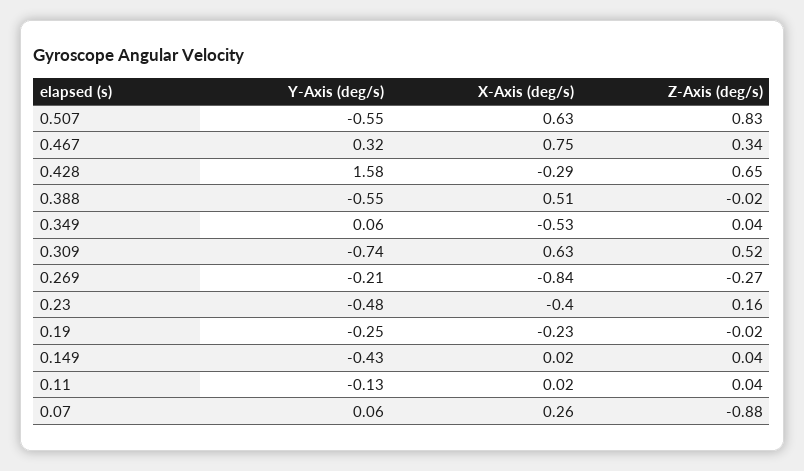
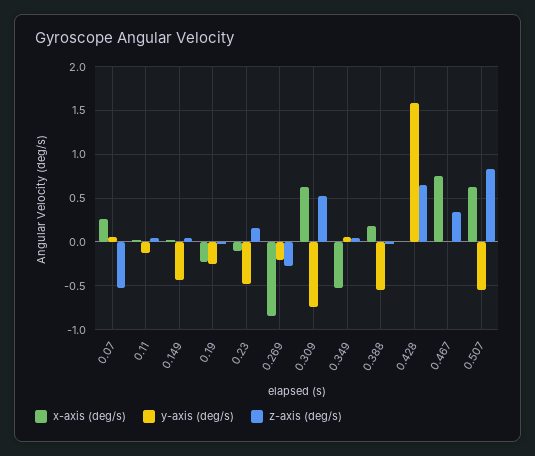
  {
    "Y-Axis (deg/s)": {
      "0.507": -0.55,
-     "0.467": 0.32,
+     "0.467": 0,
      "0.428": 1.58,
      "0.388": -0.55,
      "0.349": 0.06,
      "0.309": -0.74,
      "0.269": -0.21,
      "0.23": -0.48,
      "0.19": -0.25,
      "0.149": -0.43,
      "0.11": -0.13,
      "0.07": 0.06
    },
    "X-Axis (deg/s)": {
      "0.507": 0.63,
      "0.467": 0.75,
-     "0.428": -0.29,
+     "0.428": 0,
-     "0.388": 0.51,
+     "0.388": 0.2,
      "0.349": -0.53,
      "0.309": 0.63,
      "0.269": -0.84,
-     "0.23": -0.4,
+     "0.23": -0.1,
      "0.19": -0.23,
      "0.149": 0.02,
      "0.11": 0.02,
      "0.07": 0.26
    },
    "Z-Axis (deg/s)": {
      "0.507": 0.83,
      "0.467": 0.34,
      "0.428": 0.65,
      "0.388": -0.02,
      "0.349": 0.04,
      "0.309": 0.52,
      "0.269": -0.27,
      "0.23": 0.16,
      "0.19": -0.02,
      "0.149": 0.04,
      "0.11": 0.04,
-     "0.07": -0.88
+     "0.07": -0.5
    }
  }

